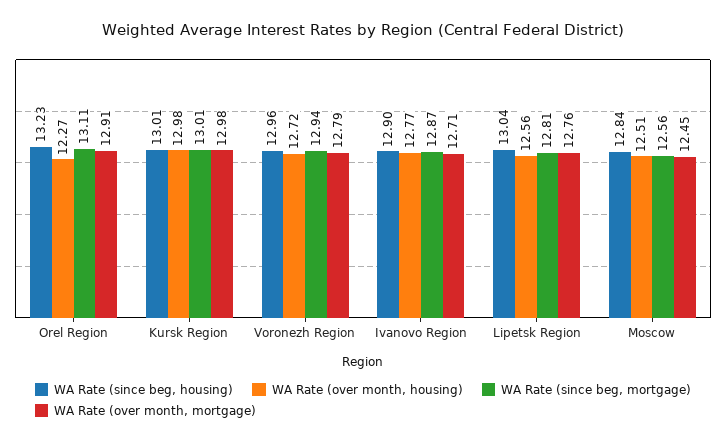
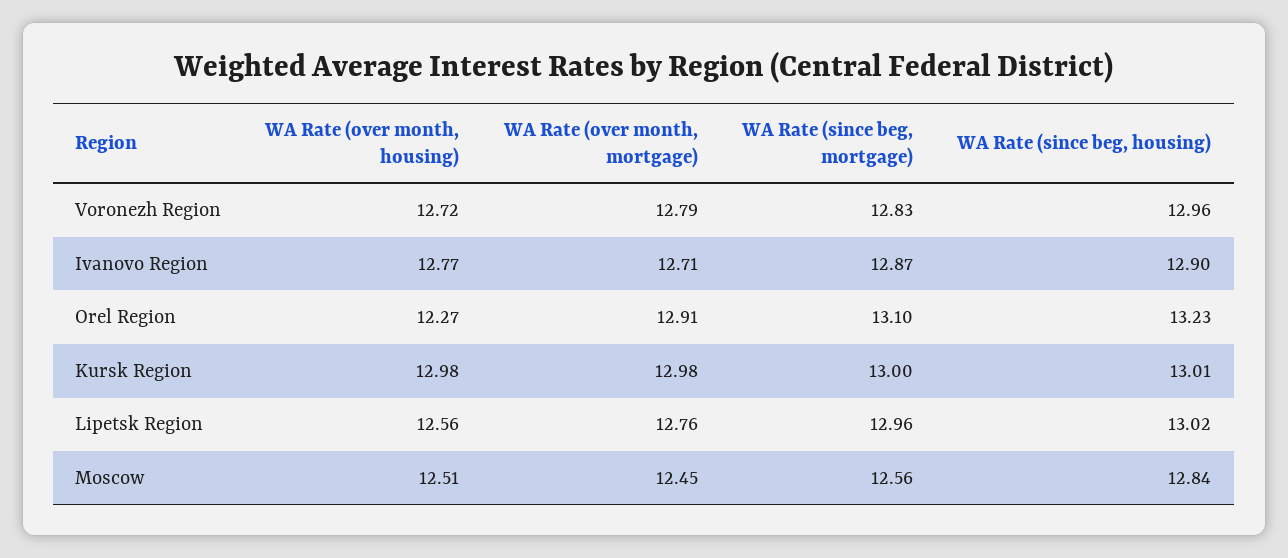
  {
    "WA Rate (since beg, housing)": {
      "Orel Region": 13.23,
      "Kursk Region": 13.01,
      "Voronezh Region": 12.96,
      "Ivanovo Region": 12.9,
-     "Lipetsk Region": 13.04,
+     "Lipetsk Region": 13.02,
      "Moscow": 12.84
    },
    "WA Rate (over month, housing)": {
      "Orel Region": 12.27,
      "Kursk Region": 12.98,
      "Voronezh Region": 12.72,
      "Ivanovo Region": 12.77,
      "Lipetsk Region": 12.56,
      "Moscow": 12.51
    },
    "WA Rate (since beg, mortgage)": {
-     "Orel Region": 13.11,
+     "Orel Region": 13.1,
-     "Kursk Region": 13.01,
+     "Kursk Region": 13,
-     "Voronezh Region": 12.94,
+     "Voronezh Region": 12.83,
      "Ivanovo Region": 12.87,
-     "Lipetsk Region": 12.81,
+     "Lipetsk Region": 12.96,
      "Moscow": 12.56
    },
    "WA Rate (over month, mortgage)": {
      "Orel Region": 12.91,
      "Kursk Region": 12.98,
      "Voronezh Region": 12.79,
      "Ivanovo Region": 12.71,
      "Lipetsk Region": 12.76,
      "Moscow": 12.45
    }
  }

